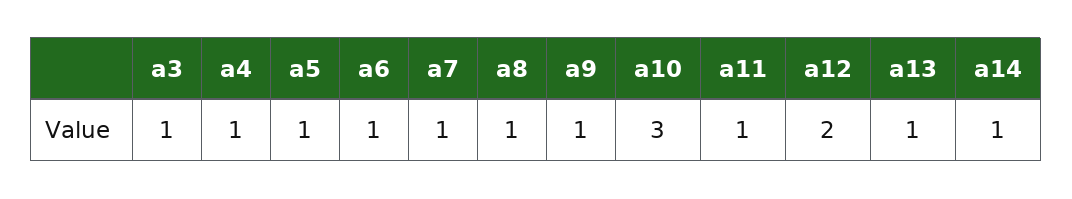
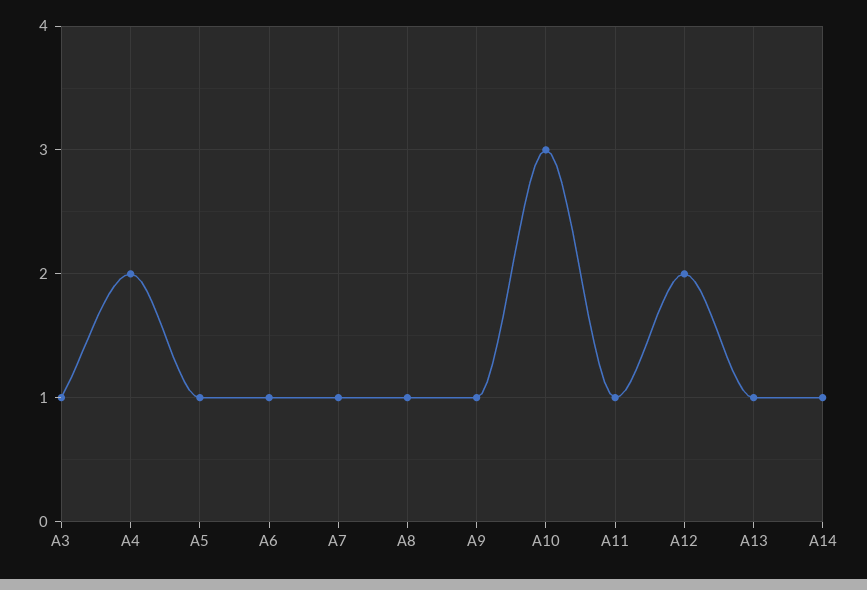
  {
    "a3": 1,
-   "a4": 1,
+   "a4": 2,
    "a5": 1,
    "a6": 1,
    "a7": 1,
    "a8": 1,
    "a9": 1,
    "a10": 3,
    "a11": 1,
    "a12": 2,
    "a13": 1,
    "a14": 1
  }

